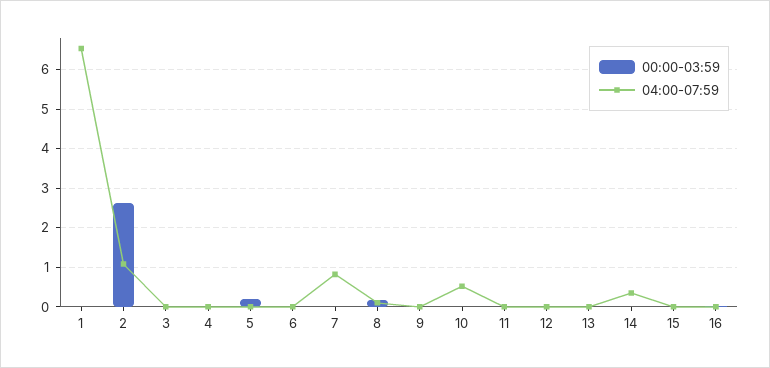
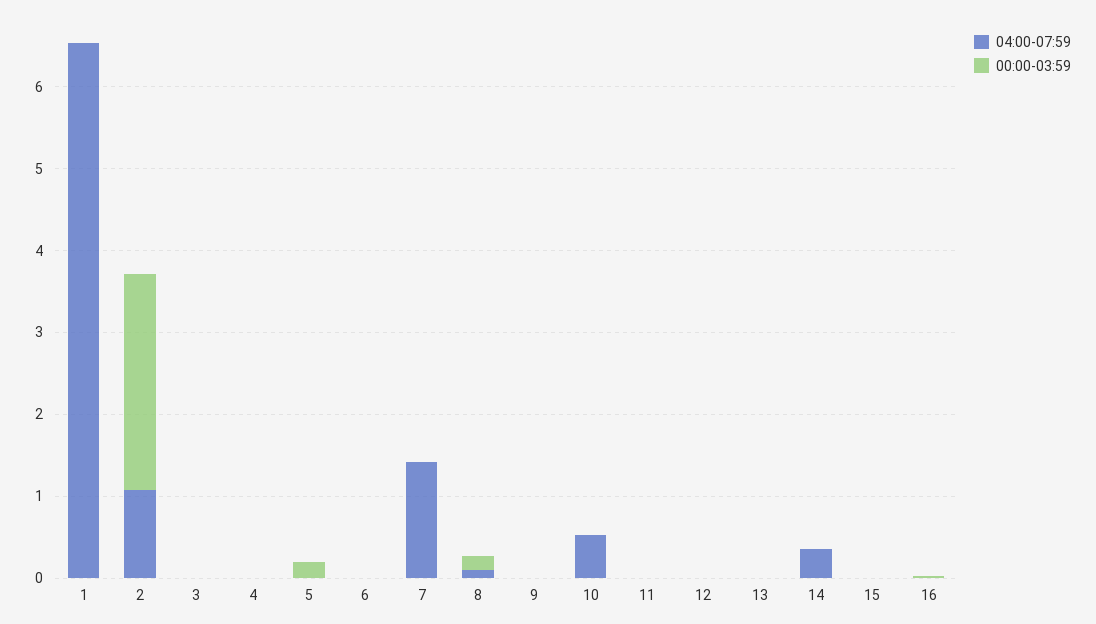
  {
    "00:00-03:59": {
      "1": 0,
      "2": 2.6,
      "3": 0,
      "4": 0,
      "5": 0.2,
      "6": 0,
      "7": 0,
      "8": 0.2,
      "9": 0,
      "10": 0,
      "11": 0,
      "12": 0,
      "13": 0,
      "14": 0,
      "15": 0,
      "16": 0
    },
    "04:00-07:59": {
      "1": 6.6,
      "2": 1,
      "3": 0,
      "4": 0,
      "5": 0,
      "6": 0,
-     "7": 0.8,
+     "7": 1.4,
      "8": 0.2,
      "9": 0,
      "10": 0.6,
      "11": 0,
      "12": 0,
      "13": 0,
      "14": 0.4,
      "15": 0,
      "16": 0
    }
  }

